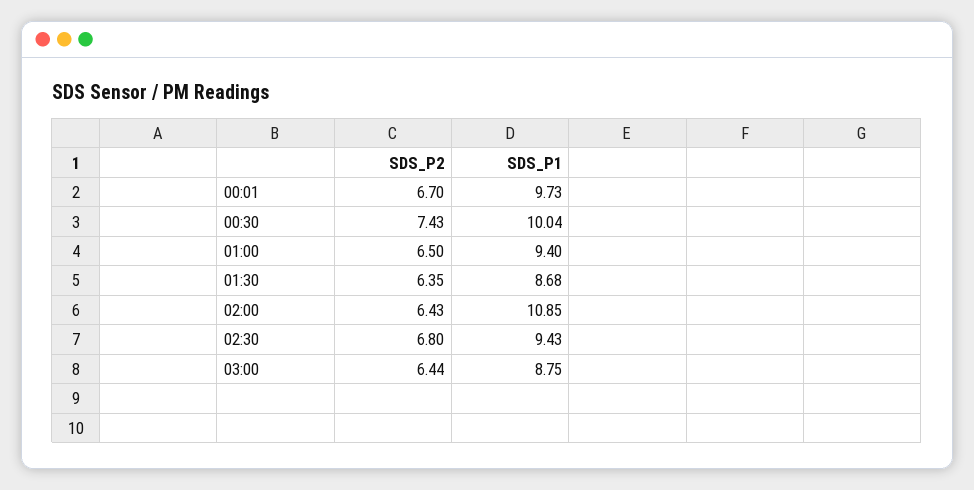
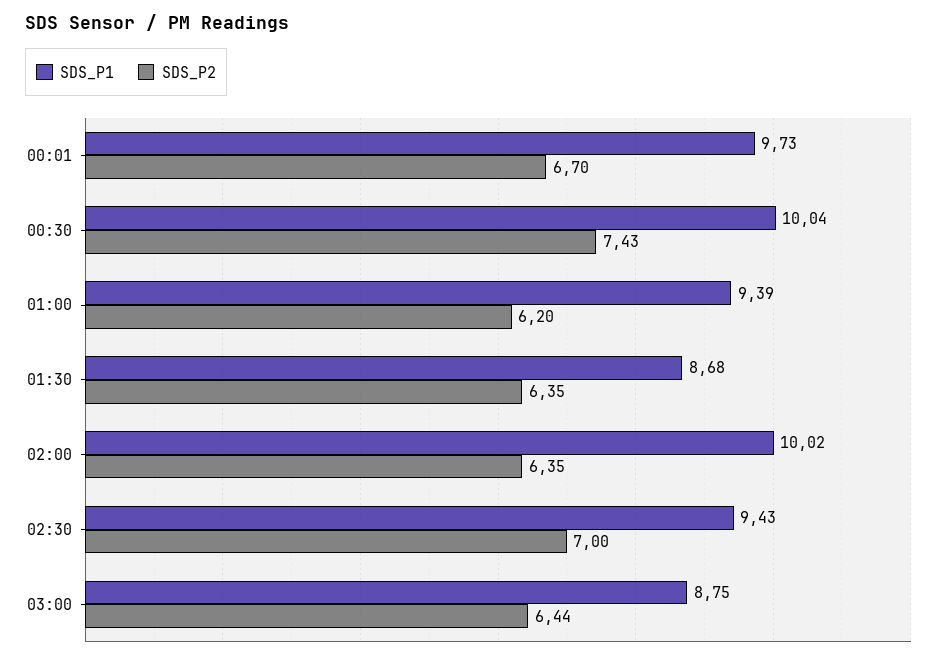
  {
    "SDS_P2": {
      "00:01": 6.7,
      "00:30": 7.43,
-     "01:00": 6.5,
+     "01:00": 6.2,
      "01:30": 6.35,
-     "02:00": 6.43,
+     "02:00": 6.35,
-     "02:30": 6.8,
+     "02:30": 7,
      "03:00": 6.44
    },
    "SDS_P1": {
      "00:01": 9.73,
      "00:30": 10.04,
-     "01:00": 9.4,
+     "01:00": 9.39,
      "01:30": 8.68,
-     "02:00": 10.85,
+     "02:00": 10.02,
      "02:30": 9.43,
      "03:00": 8.75
    }
  }

